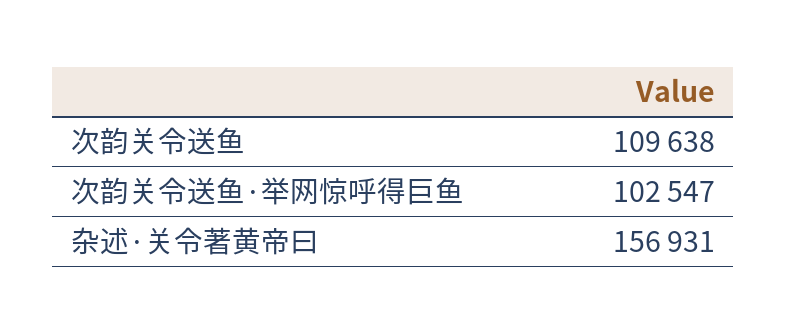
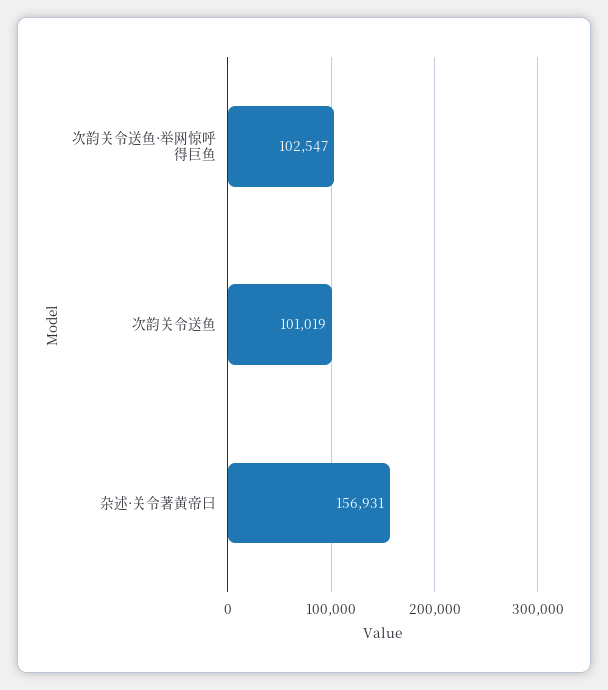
  {
-   "次韵关令送鱼": 109638,
+   "次韵关令送鱼": 101019,
    "次韵关令送鱼·举网惊呼得巨鱼": 102547,
    "杂述·关令著黄帝曰": 156931
  }

